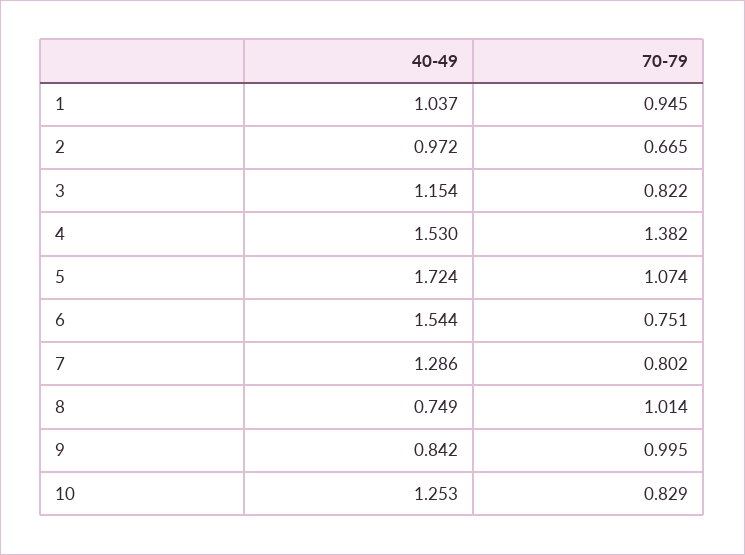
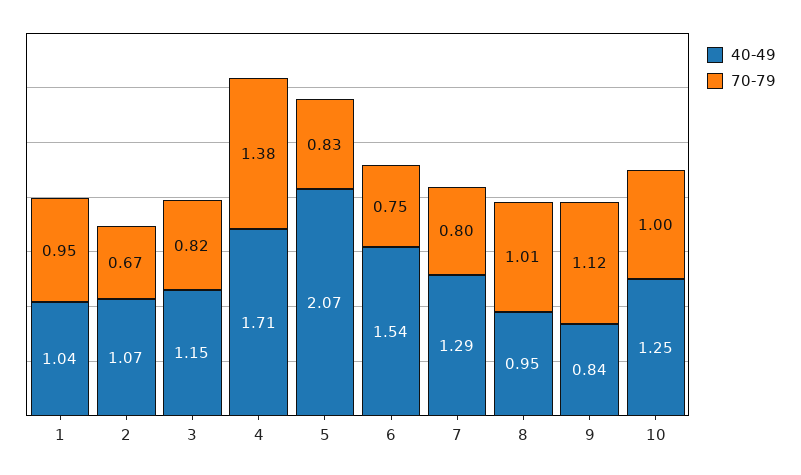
  {
    "40-49": {
      "1": 1.037,
-     "2": 0.972,
+     "2": 1.07,
      "3": 1.154,
-     "4": 1.53,
+     "4": 1.71,
-     "5": 1.724,
+     "5": 2.07,
      "6": 1.544,
      "7": 1.286,
-     "8": 0.749,
+     "8": 0.95,
      "9": 0.842,
      "10": 1.253
    },
    "70-79": {
      "1": 0.945,
      "2": 0.665,
      "3": 0.822,
      "4": 1.382,
-     "5": 1.074,
+     "5": 0.83,
      "6": 0.751,
      "7": 0.802,
      "8": 1.014,
-     "9": 0.995,
+     "9": 1.12,
-     "10": 0.829
+     "10": 1
    }
  }

